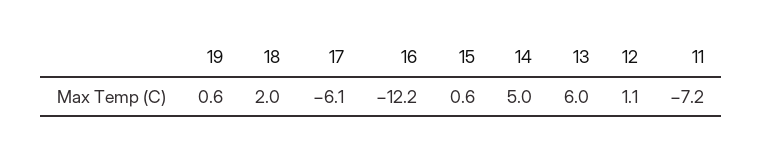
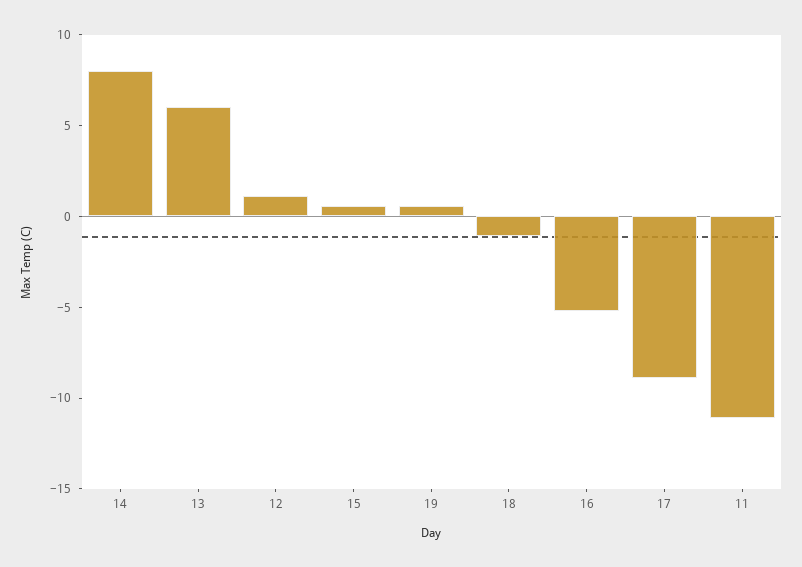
  {
    "19": 0.6,
-   "18": 2,
+   "18": -1,
-   "17": -6.1,
+   "17": -9,
-   "16": -12.2,
+   "16": -5,
    "15": 0.6,
-   "14": 5,
+   "14": 8,
    "13": 6,
    "12": 1.1,
-   "11": -7.2
+   "11": -11
  }

